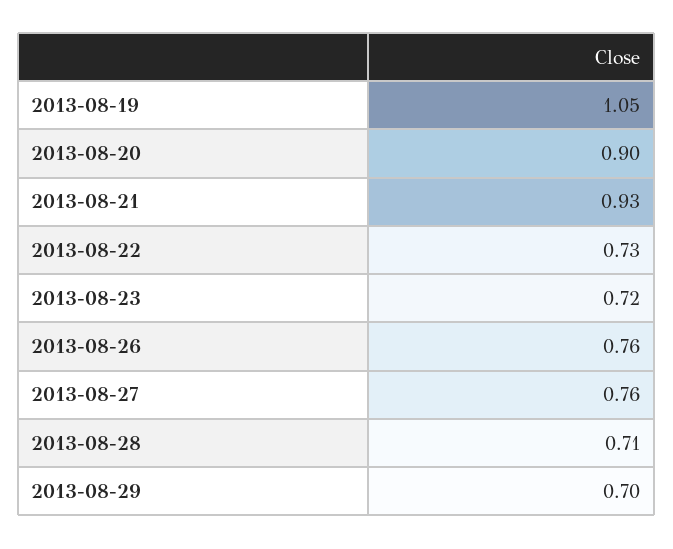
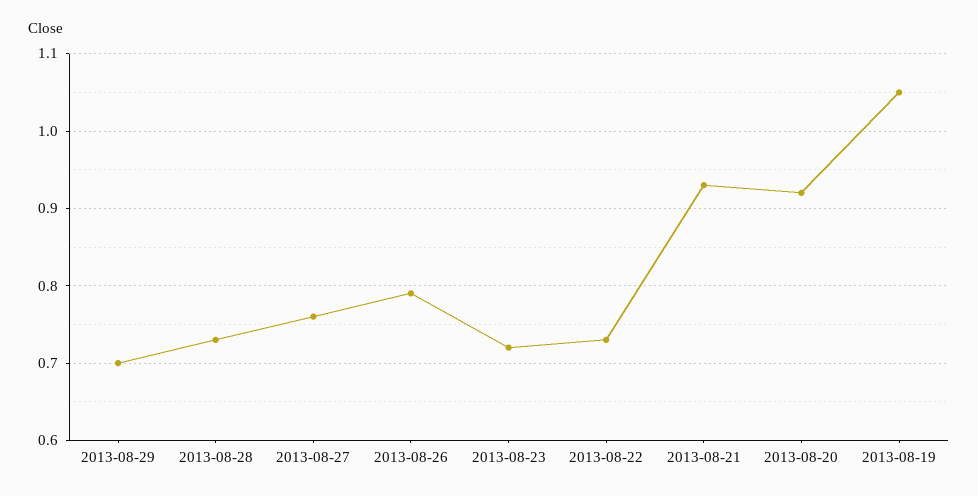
  {
    "2013-08-19": 1.05,
-   "2013-08-20": 0.9,
+   "2013-08-20": 0.92,
    "2013-08-21": 0.93,
    "2013-08-22": 0.73,
    "2013-08-23": 0.72,
-   "2013-08-26": 0.76,
+   "2013-08-26": 0.79,
    "2013-08-27": 0.76,
-   "2013-08-28": 0.71,
+   "2013-08-28": 0.73,
    "2013-08-29": 0.7
  }

